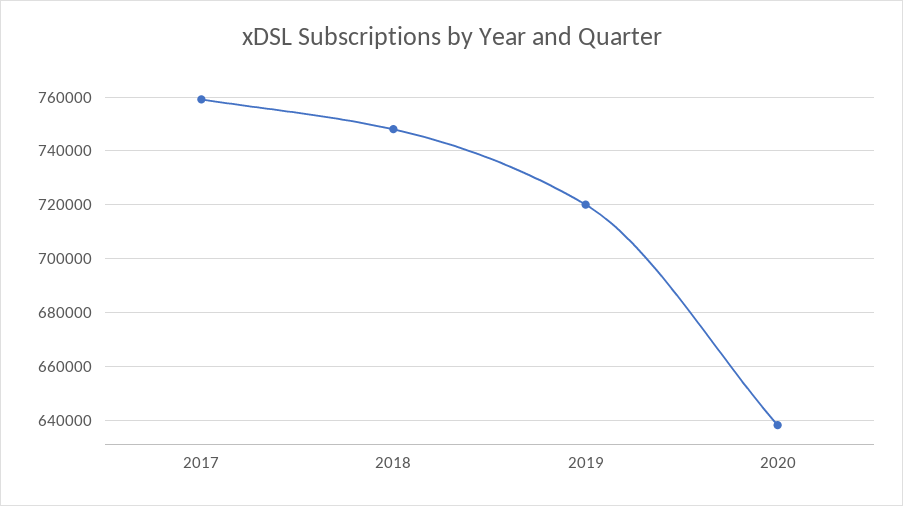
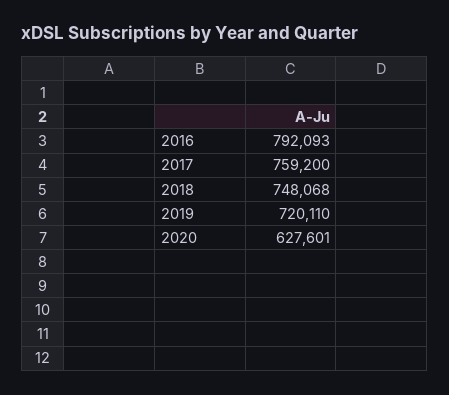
  {
    "2017": 759200,
    "2018": 748068,
    "2019": 720110,
-   "2020": 637500
+   "2020": 627601,
+   "2016": 792093
  }

